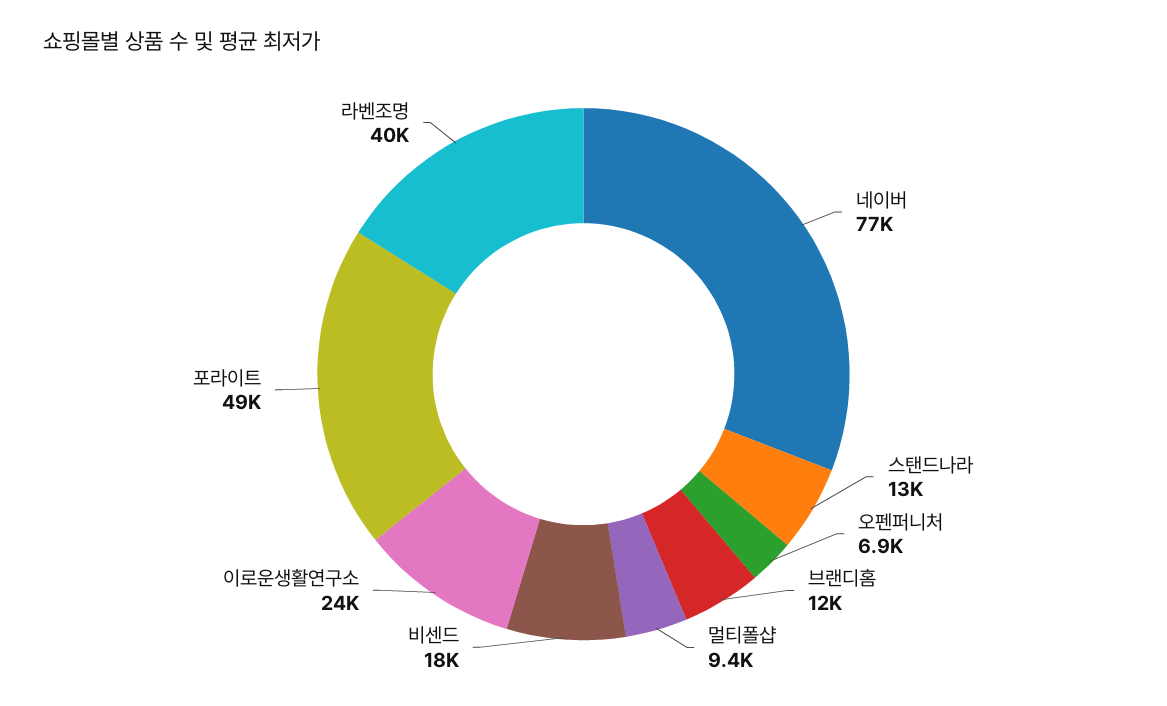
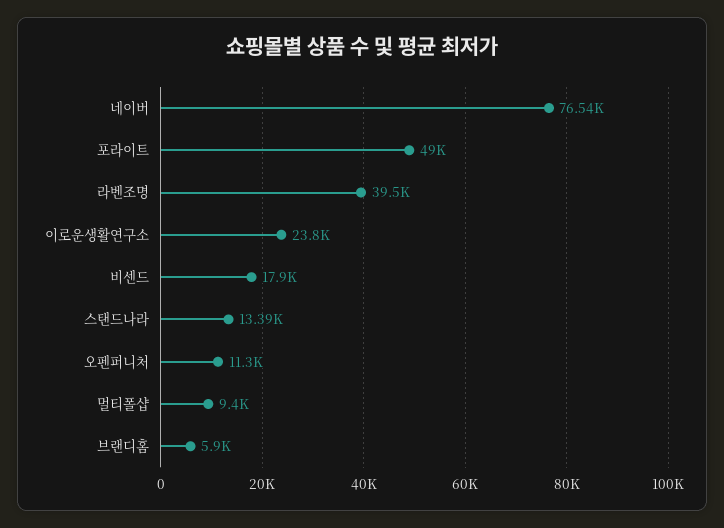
  {
    "네이버": 76540,
    "스탠드나라": 13390,
-   "오펜퍼니처": 6900,
+   "오펜퍼니처": 11300,
-   "브랜디홈": 12000,
+   "브랜디홈": 5900,
    "멀티폴샵": 9400,
    "비센드": 17900,
    "이로운생활연구소": 23800,
    "포라이트": 49000,
    "라벤조명": 39500
  }

